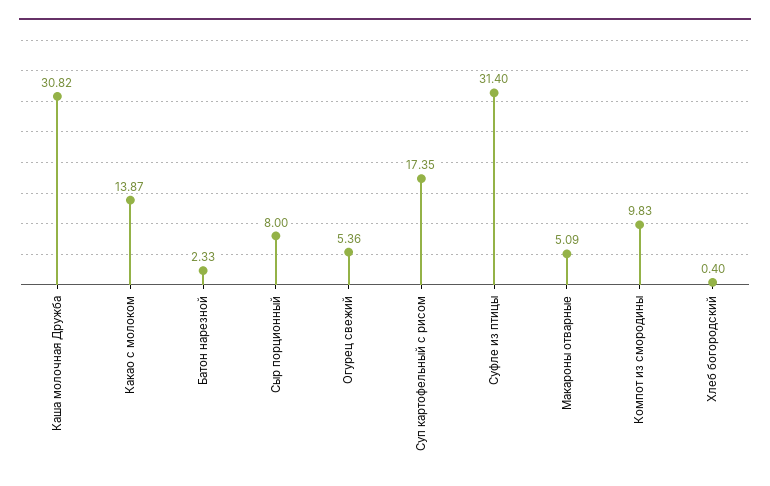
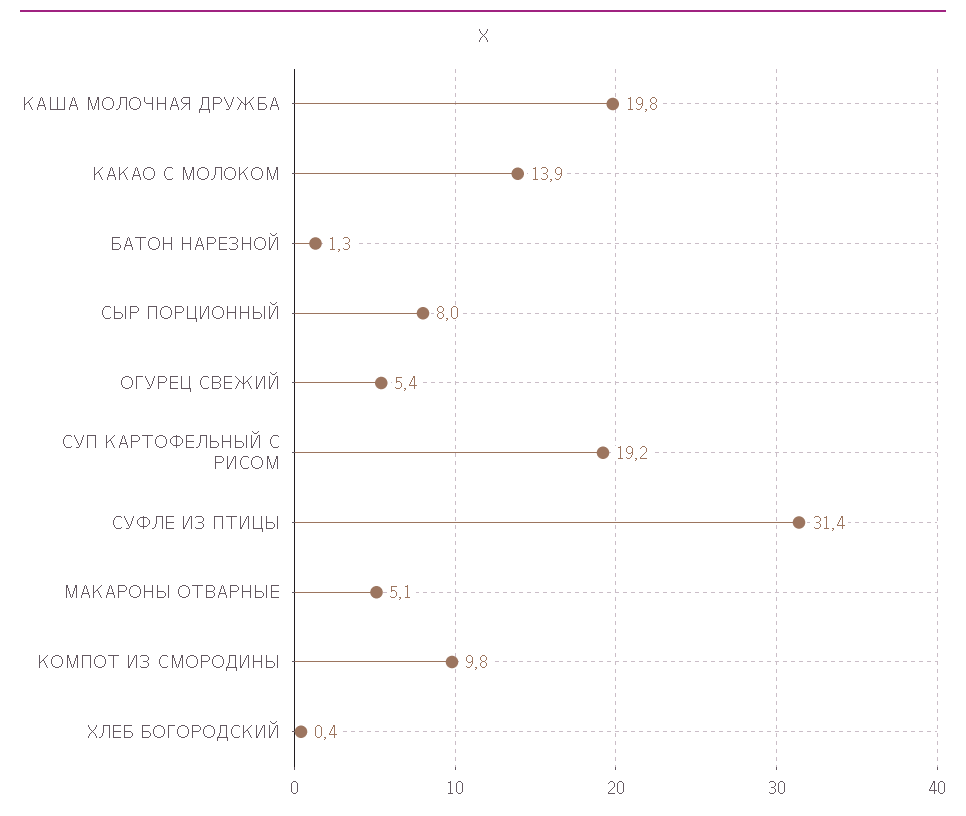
  {
-   "Каша молочная Дружба": 30.82,
+   "Каша молочная Дружба": 19.8,
    "Какао с молоком": 13.87,
-   "Батон нарезной": 2.33,
+   "Батон нарезной": 1.3,
    "Сыр порционный": 8,
    "Огурец свежий": 5.36,
-   "Суп картофельный с рисом": 17.35,
+   "Суп картофельный с рисом": 19.2,
    "Суфле из птицы": 31.4,
    "Макароны отварные": 5.09,
    "Компот из смородины": 9.83,
    "Хлеб богородский": 0.4
  }

